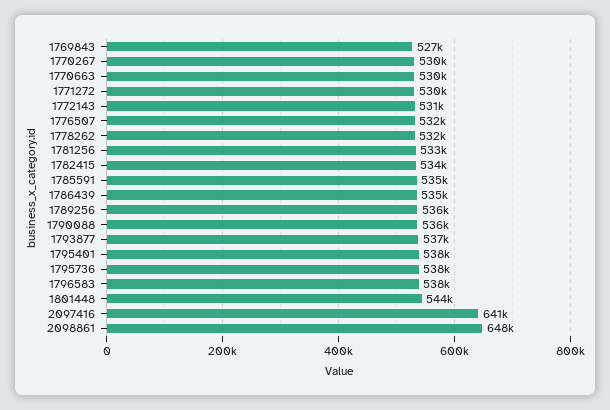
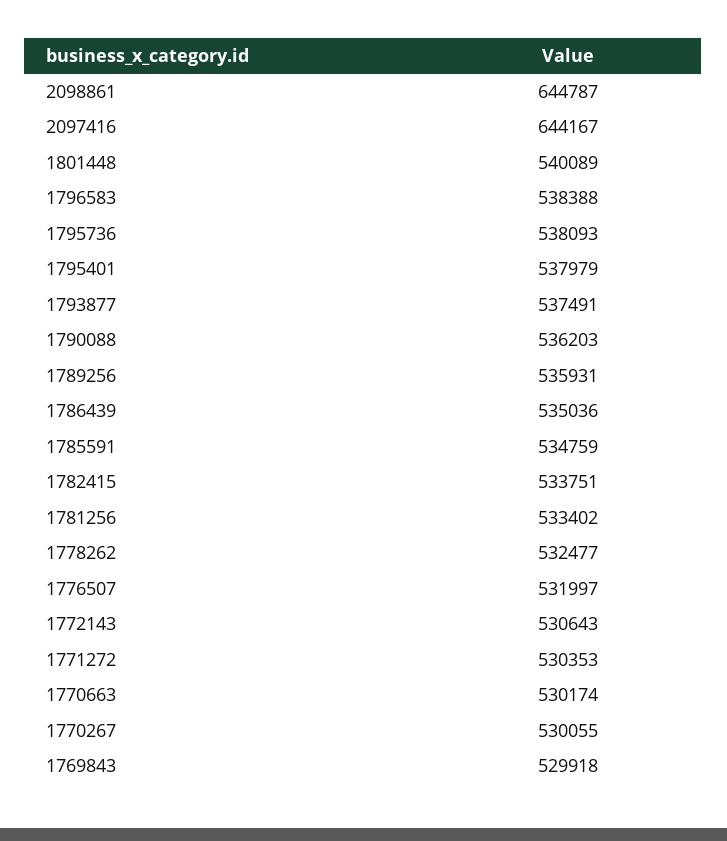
  {
-   "1769843": 527000,
+   "1769843": 529918,
    "1770267": 530055,
    "1770663": 530174,
    "1771272": 530353,
    "1772143": 530643,
    "1776507": 531997,
    "1778262": 532477,
    "1781256": 533402,
    "1782415": 533751,
    "1785591": 534759,
    "1786439": 535036,
    "1789256": 535931,
    "1790088": 536203,
    "1793877": 537491,
    "1795401": 537979,
    "1795736": 538093,
    "1796583": 538388,
-   "1801448": 544000,
+   "1801448": 540089,
-   "2097416": 641000,
+   "2097416": 644167,
-   "2098861": 648000
+   "2098861": 644787
  }

